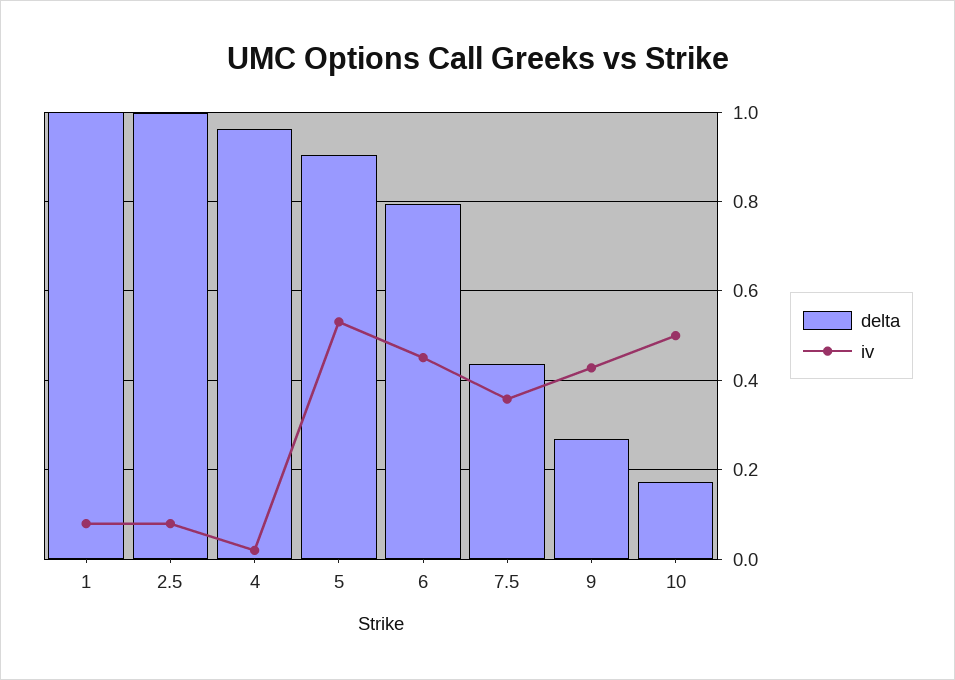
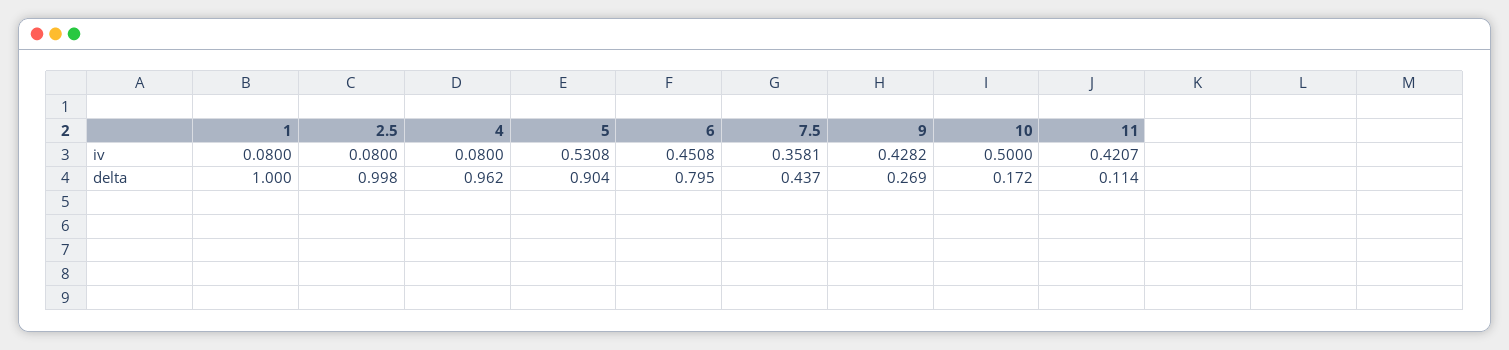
  {
    "delta": {
      "1": 1,
      "2.5": 0.998,
      "4": 0.962,
      "5": 0.904,
      "6": 0.795,
      "7.5": 0.437,
      "9": 0.269,
-     "10": 0.172
+     "10": 0.172,
+     "11": 0.114
    },
    "iv": {
      "1": 0.08,
      "2.5": 0.08,
-     "4": 0.02,
+     "4": 0.08,
      "5": 0.5308,
      "6": 0.4508,
      "7.5": 0.3581,
      "9": 0.4282,
-     "10": 0.5
+     "10": 0.5,
+     "11": 0.4207
    }
  }

